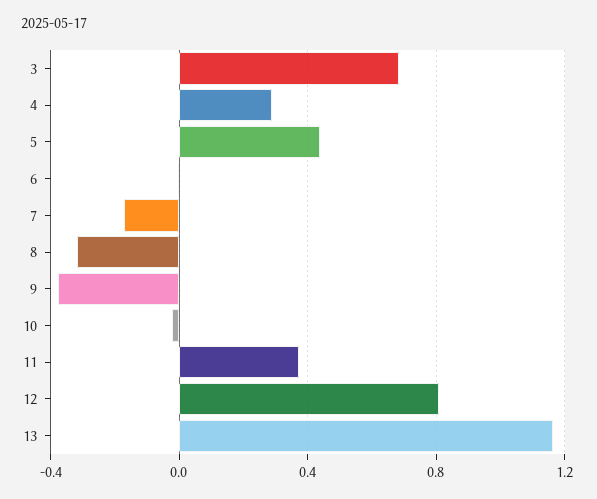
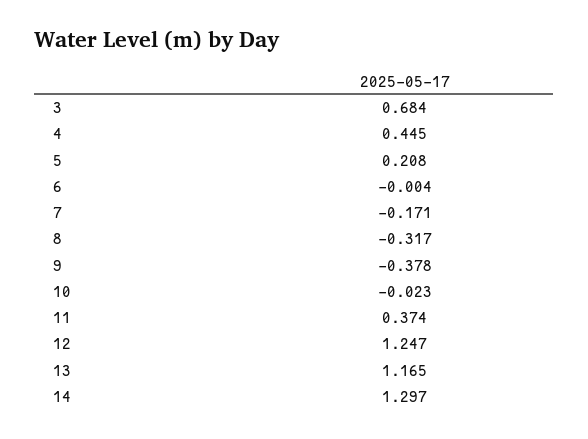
  {
    "3": 0.684,
-   "4": 0.3,
+   "4": 0.445,
-   "5": 0.45,
+   "5": 0.208,
    "6": -0.004,
    "7": -0.171,
    "8": -0.317,
    "9": -0.378,
    "10": -0.023,
    "11": 0.374,
-   "12": 0.8,
+   "12": 1.247,
-   "13": 1.165
+   "13": 1.165,
+   "14": 1.297
  }

